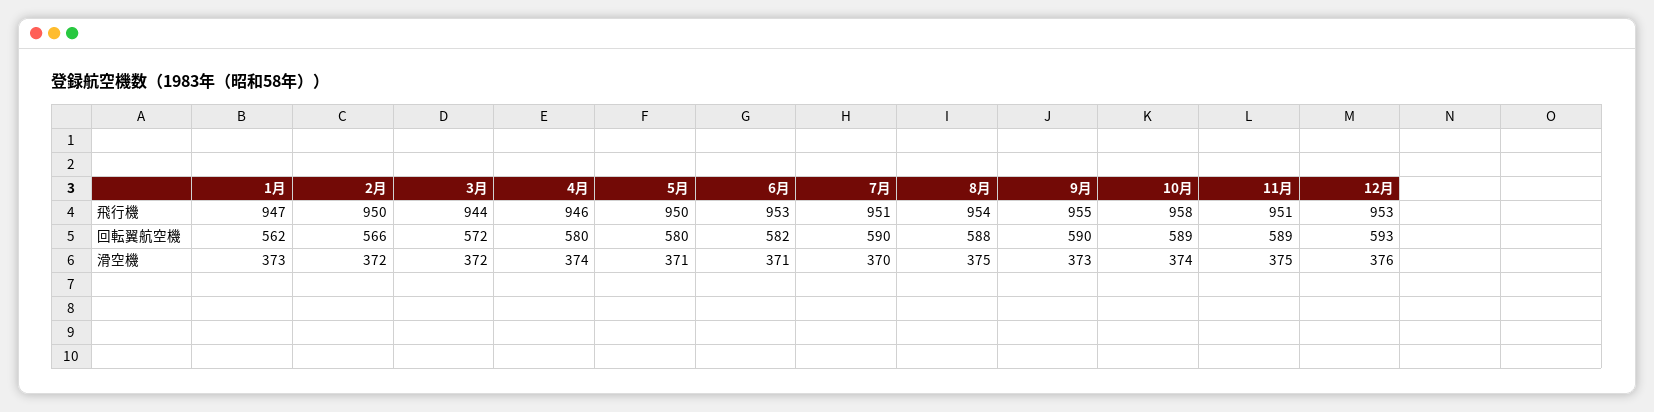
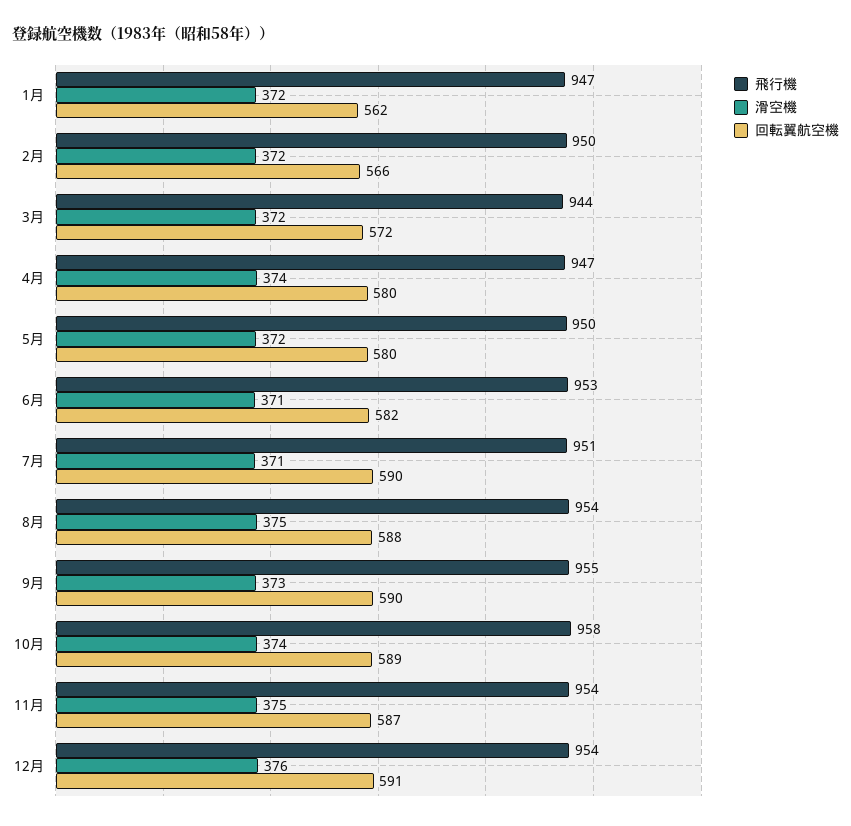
  {
    "飛行機": {
      "1月": 947,
      "2月": 950,
      "3月": 944,
-     "4月": 946,
+     "4月": 947,
      "5月": 950,
      "6月": 953,
      "7月": 951,
      "8月": 954,
      "9月": 955,
      "10月": 958,
-     "11月": 951,
+     "11月": 954,
-     "12月": 953
+     "12月": 954
    },
    "回転翼航空機": {
      "1月": 562,
      "2月": 566,
      "3月": 572,
      "4月": 580,
      "5月": 580,
      "6月": 582,
      "7月": 590,
      "8月": 588,
      "9月": 590,
      "10月": 589,
-     "11月": 589,
+     "11月": 587,
-     "12月": 593
+     "12月": 591
    },
    "滑空機": {
-     "1月": 373,
+     "1月": 372,
      "2月": 372,
      "3月": 372,
      "4月": 374,
-     "5月": 371,
+     "5月": 372,
      "6月": 371,
-     "7月": 370,
+     "7月": 371,
      "8月": 375,
      "9月": 373,
      "10月": 374,
      "11月": 375,
      "12月": 376
    }
  }

